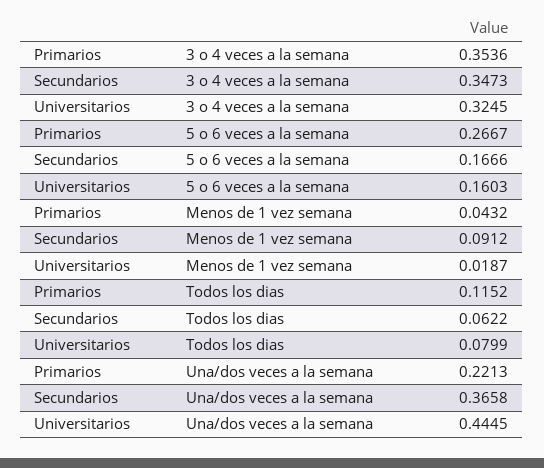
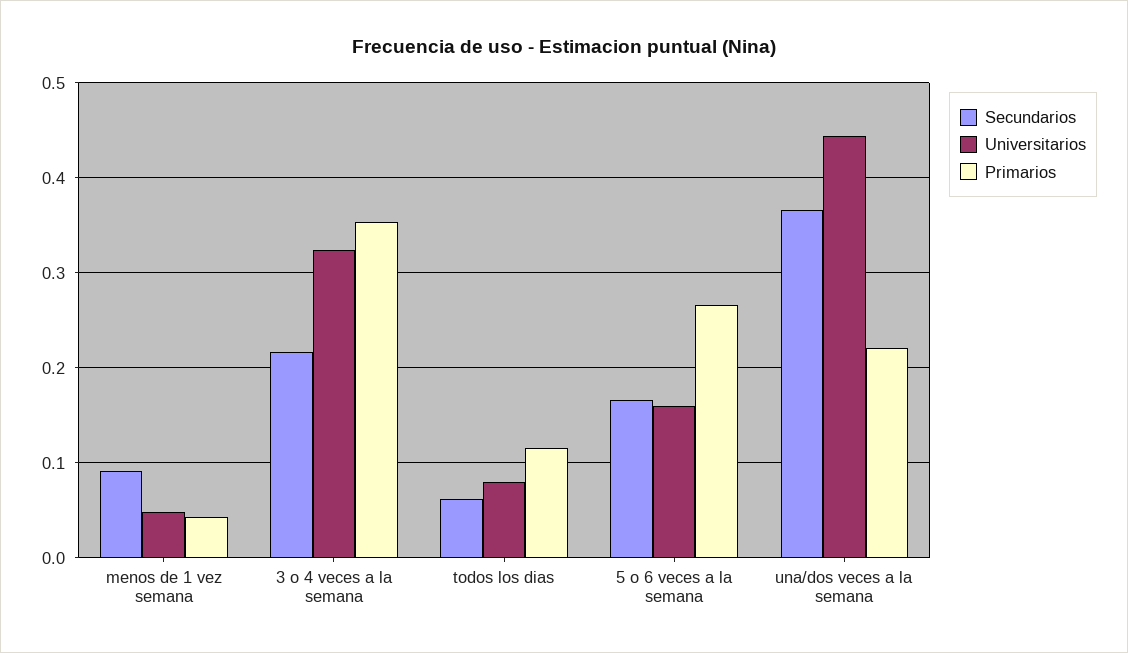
  {
    "Primarios": {
      "3 o 4 veces a la semana": 0.3536,
      "5 o 6 veces a la semana": 0.2667,
      "Menos de 1 vez semana": 0.0432,
      "Todos los dias": 0.1152,
      "Una/dos veces a la semana": 0.2213
    },
    "Secundarios": {
-     "3 o 4 veces a la semana": 0.3473,
+     "3 o 4 veces a la semana": 0.22,
      "5 o 6 veces a la semana": 0.1666,
      "Menos de 1 vez semana": 0.0912,
      "Todos los dias": 0.0622,
      "Una/dos veces a la semana": 0.3658
    },
    "Universitarios": {
      "3 o 4 veces a la semana": 0.3245,
      "5 o 6 veces a la semana": 0.1603,
-     "Menos de 1 vez semana": 0.0187,
+     "Menos de 1 vez semana": 0.05,
      "Todos los dias": 0.0799,
      "Una/dos veces a la semana": 0.4445
    }
  }

